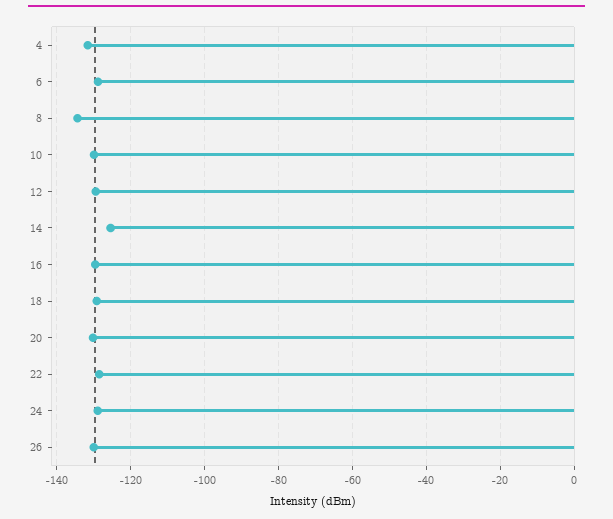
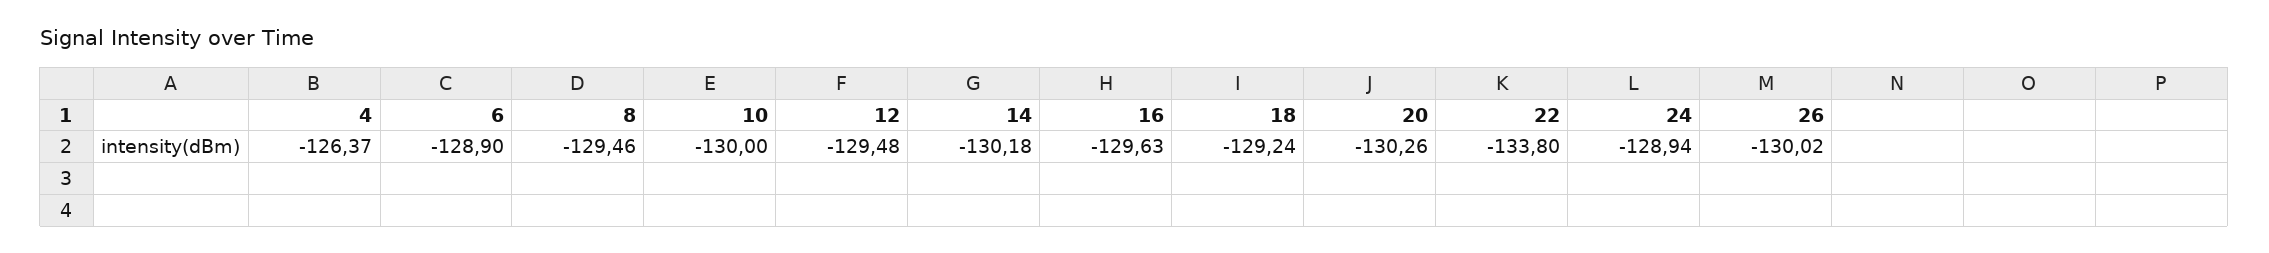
  {
-   "4": -132,
+   "4": -126.37,
    "6": -128.9,
-   "8": -134,
+   "8": -129.46,
    "10": -130,
    "12": -129.48,
-   "14": -126,
+   "14": -130.18,
    "16": -129.63,
    "18": -129.24,
    "20": -130.26,
-   "22": -128,
+   "22": -133.8,
    "24": -128.94,
    "26": -130.02
  }

